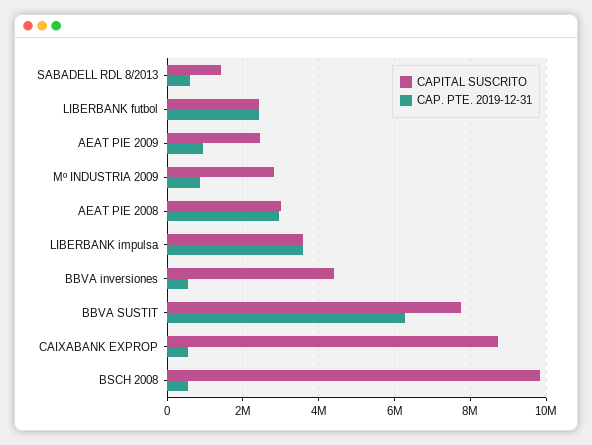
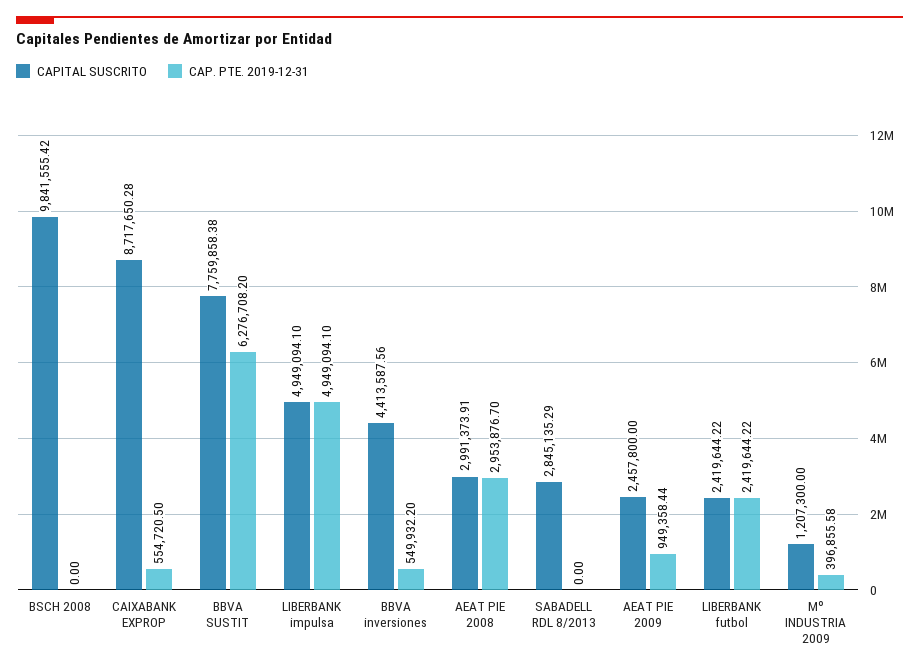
  {
    "CAPITAL SUSCRITO": {
-     "SABADELL RDL 8/2013": 1400000,
+     "SABADELL RDL 8/2013": 2845135.29,
      "LIBERBANK futbol": 2419644.22,
      "AEAT PIE 2009": 2457800,
-     "Mº INDUSTRIA 2009": 2800000,
+     "Mº INDUSTRIA 2009": 1207300,
      "AEAT PIE 2008": 2991373.91,
-     "LIBERBANK impulsa": 3600000,
+     "LIBERBANK impulsa": 4949094.1,
      "BBVA inversiones": 4413587.56,
      "BBVA SUSTIT": 7759858.38,
      "CAIXABANK EXPROP": 8717650.28,
      "BSCH 2008": 9841555.42
    },
    "CAP. PTE. 2019-12-31": {
-     "SABADELL RDL 8/2013": 600000,
+     "SABADELL RDL 8/2013": 0,
      "LIBERBANK futbol": 2419644.22,
      "AEAT PIE 2009": 949358.44,
-     "Mº INDUSTRIA 2009": 800000,
+     "Mº INDUSTRIA 2009": 396855.58,
      "AEAT PIE 2008": 2953876.7,
-     "LIBERBANK impulsa": 3600000,
+     "LIBERBANK impulsa": 4949094.1,
      "BBVA inversiones": 549932.2,
      "BBVA SUSTIT": 6276708.2,
      "CAIXABANK EXPROP": 554720.5,
-     "BSCH 2008": 600000
+     "BSCH 2008": 0
    }
  }

